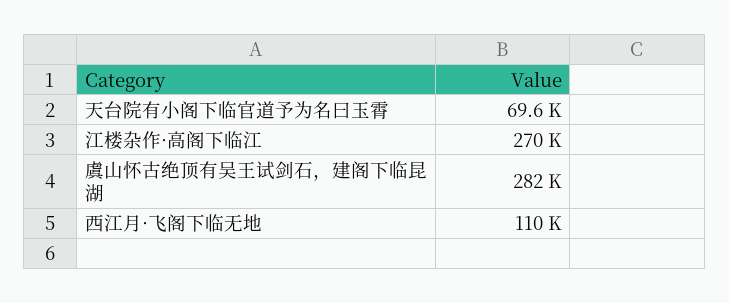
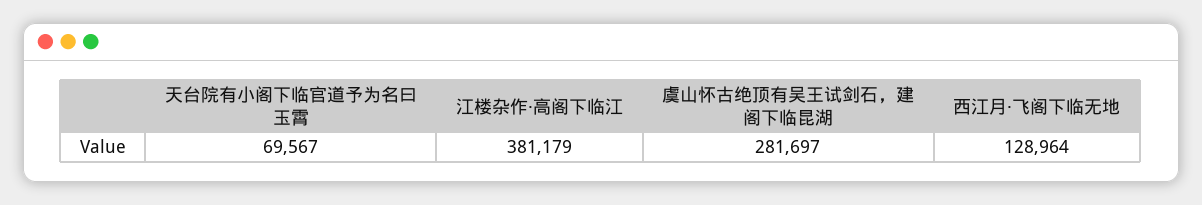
  {
    "天台院有小阁下临官道予为名曰玉霄": 69567,
-   "江楼杂作·高阁下临江": 270000,
+   "江楼杂作·高阁下临江": 381179,
    "虞山怀古绝顶有吴王试剑石，建阁下临昆湖": 281697,
-   "西江月·飞阁下临无地": 110000
+   "西江月·飞阁下临无地": 128964
  }

